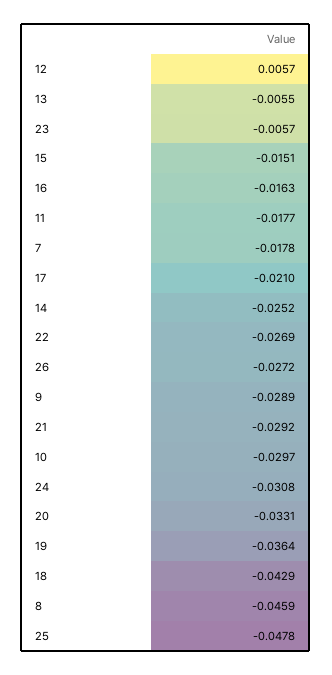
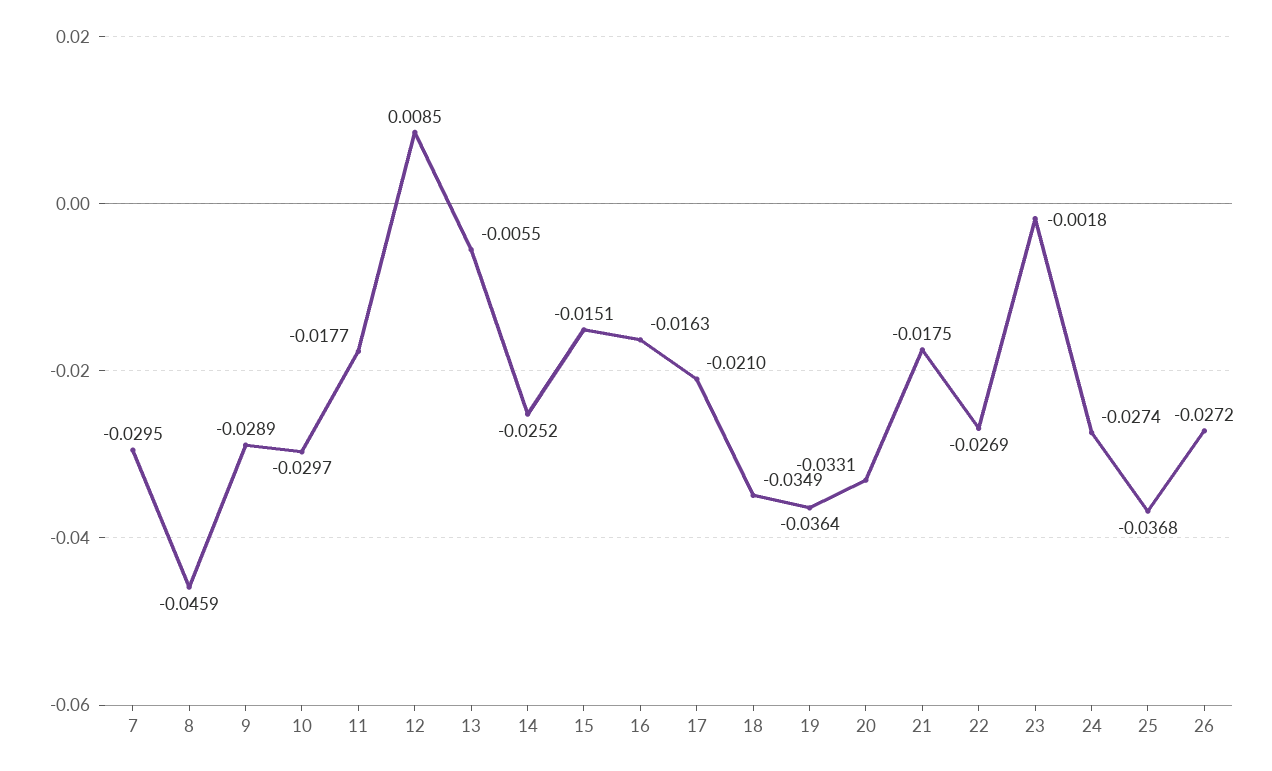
  {
-   "12": 0.0057,
+   "12": 0.0085,
    "13": -0.0055,
-   "23": -0.0057,
+   "23": -0.0018,
    "15": -0.0151,
    "16": -0.0163,
    "11": -0.0177,
-   "7": -0.0178,
+   "7": -0.0295,
    "17": -0.021,
    "14": -0.0252,
    "22": -0.0269,
    "26": -0.0272,
    "9": -0.0289,
-   "21": -0.0292,
+   "21": -0.0175,
    "10": -0.0297,
-   "24": -0.0308,
+   "24": -0.0274,
    "20": -0.0331,
    "19": -0.0364,
-   "18": -0.0429,
+   "18": -0.0349,
    "8": -0.0459,
-   "25": -0.0478
+   "25": -0.0368
  }

